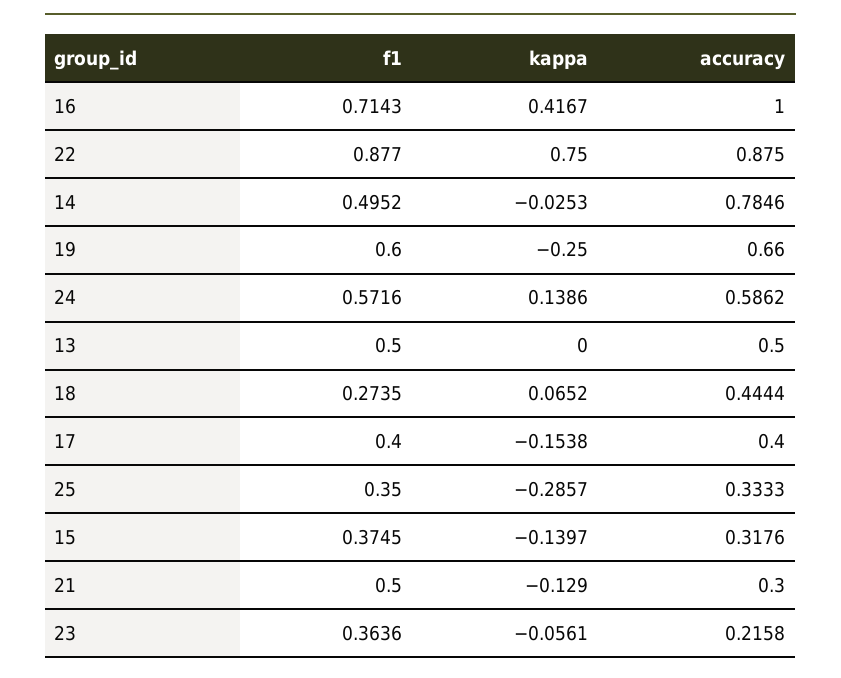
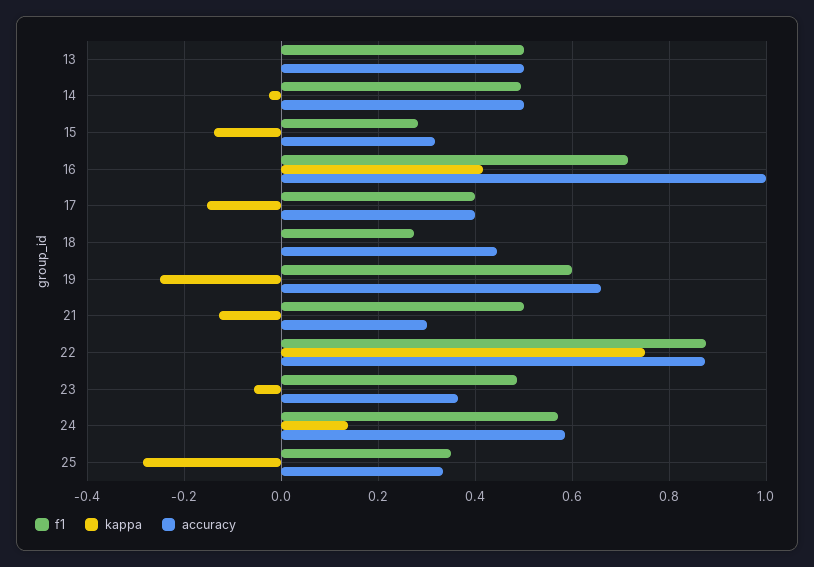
  {
    "f1": {
      "16": 0.7143,
      "22": 0.877,
      "14": 0.4952,
      "19": 0.6,
      "24": 0.5716,
      "13": 0.5,
      "18": 0.2735,
      "17": 0.4,
      "25": 0.35,
-     "15": 0.3745,
+     "15": 0.28,
      "21": 0.5,
-     "23": 0.3636
+     "23": 0.48
    },
    "kappa": {
      "16": 0.4167,
      "22": 0.75,
      "14": -0.0253,
      "19": -0.25,
      "24": 0.1386,
      "13": 0,
-     "18": 0.0652,
+     "18": 0,
      "17": -0.1538,
      "25": -0.2857,
      "15": -0.1397,
      "21": -0.129,
      "23": -0.0561
    },
    "accuracy": {
      "16": 1,
      "22": 0.875,
-     "14": 0.7846,
+     "14": 0.5,
      "19": 0.66,
      "24": 0.5862,
      "13": 0.5,
      "18": 0.4444,
      "17": 0.4,
      "25": 0.3333,
      "15": 0.3176,
      "21": 0.3,
-     "23": 0.2158
+     "23": 0.36
    }
  }

